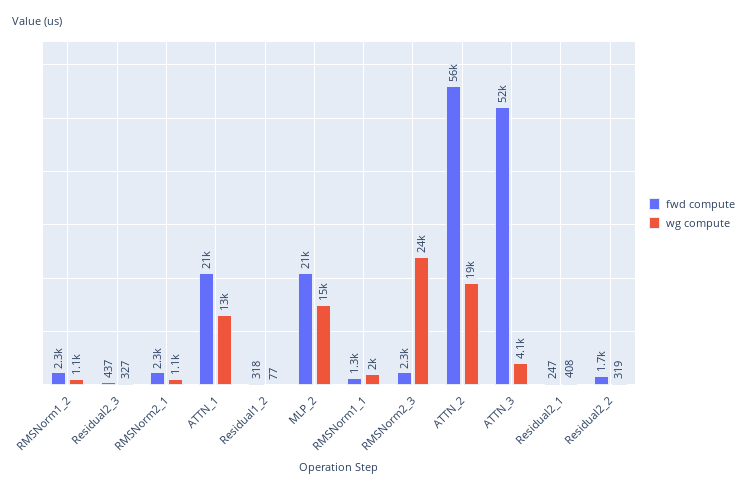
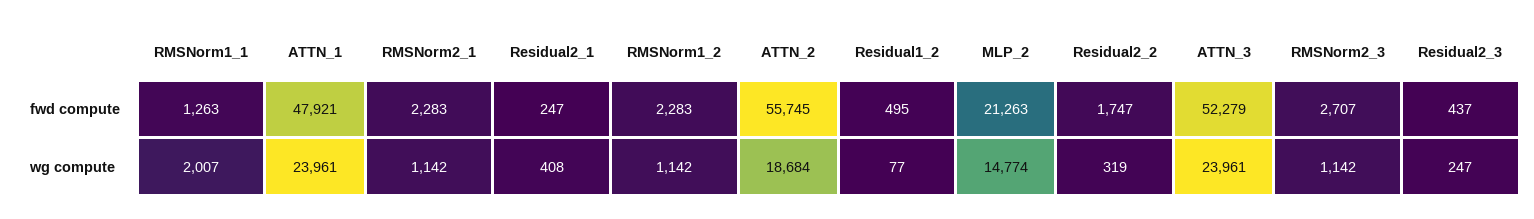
  {
    "fwd compute": {
      "RMSNorm1_2": 2283,
      "Residual2_3": 437,
      "RMSNorm2_1": 2283,
-     "ATTN_1": 21000,
+     "ATTN_1": 47921,
-     "Residual1_2": 318,
+     "Residual1_2": 495,
      "MLP_2": 21263,
      "RMSNorm1_1": 1263,
-     "RMSNorm2_3": 2300,
+     "RMSNorm2_3": 2707,
      "ATTN_2": 55745,
      "ATTN_3": 52279,
      "Residual2_1": 247,
      "Residual2_2": 1747
    },
    "wg compute": {
      "RMSNorm1_2": 1142,
-     "Residual2_3": 327,
+     "Residual2_3": 247,
      "RMSNorm2_1": 1142,
-     "ATTN_1": 13000,
+     "ATTN_1": 23961,
      "Residual1_2": 77,
      "MLP_2": 14774,
      "RMSNorm1_1": 2007,
-     "RMSNorm2_3": 24000,
+     "RMSNorm2_3": 1142,
      "ATTN_2": 18684,
-     "ATTN_3": 4100,
+     "ATTN_3": 23961,
      "Residual2_1": 408,
      "Residual2_2": 319
    }
  }

